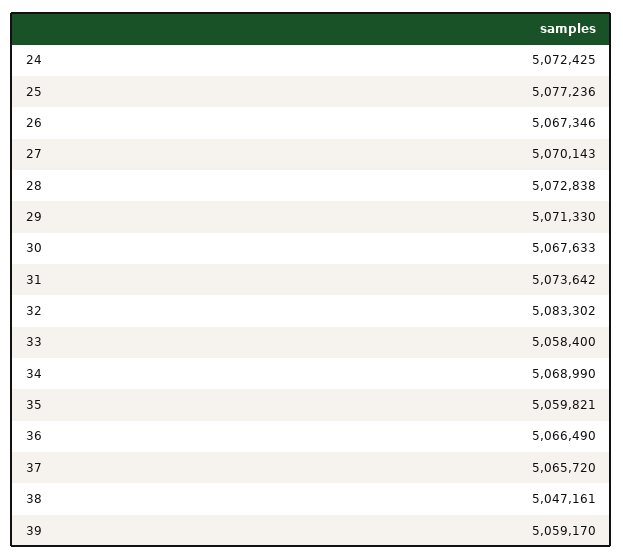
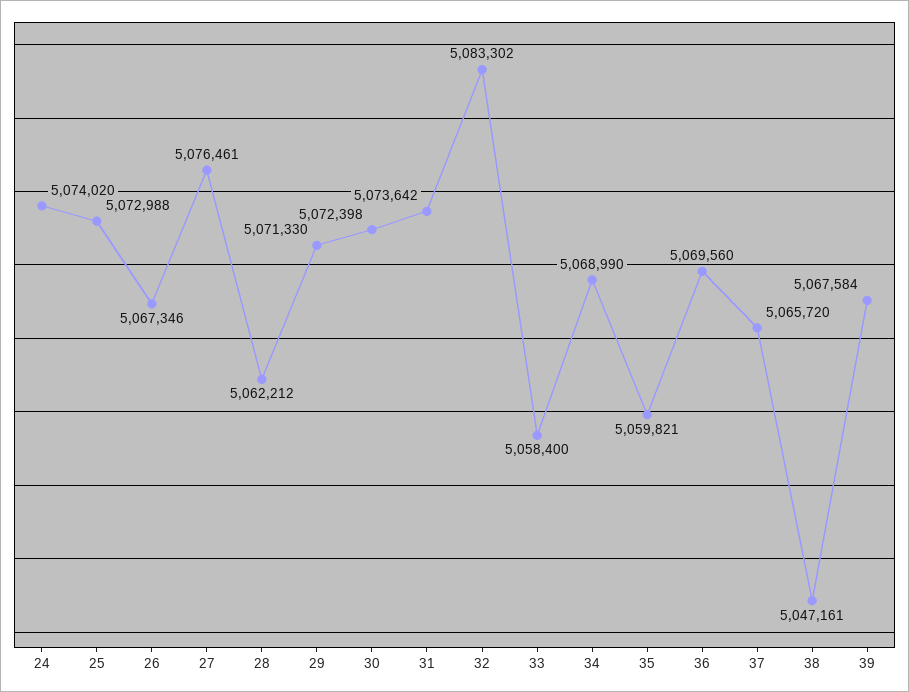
  {
-   "24": 5072425,
+   "24": 5074020,
-   "25": 5077236,
+   "25": 5072988,
    "26": 5067346,
-   "27": 5070143,
+   "27": 5076461,
-   "28": 5072838,
+   "28": 5062212,
    "29": 5071330,
-   "30": 5067633,
+   "30": 5072398,
    "31": 5073642,
    "32": 5083302,
    "33": 5058400,
    "34": 5068990,
    "35": 5059821,
-   "36": 5066490,
+   "36": 5069560,
    "37": 5065720,
    "38": 5047161,
-   "39": 5059170
+   "39": 5067584
  }

